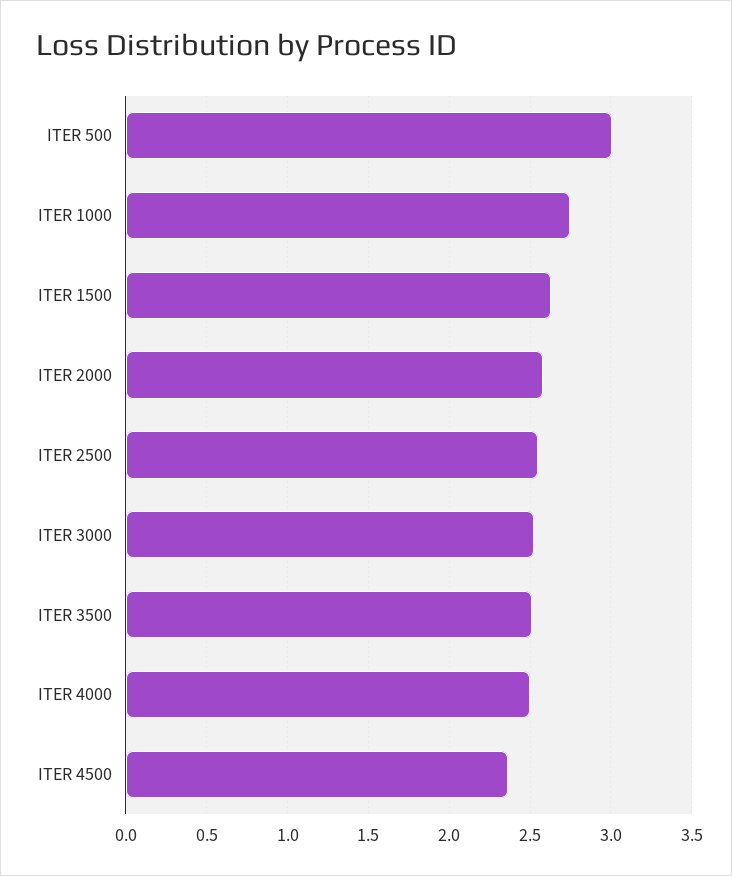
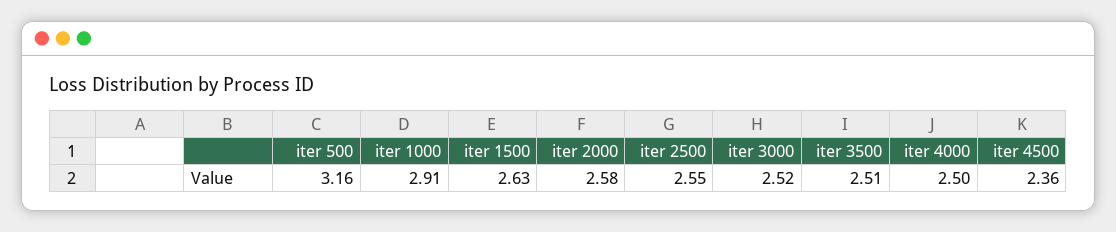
  {
-   "ITER 500": 3,
+   "ITER 500": 3.16,
-   "ITER 1000": 2.75,
+   "ITER 1000": 2.91,
    "ITER 1500": 2.63,
    "ITER 2000": 2.58,
    "ITER 2500": 2.55,
    "ITER 3000": 2.52,
    "ITER 3500": 2.51,
    "ITER 4000": 2.5,
    "ITER 4500": 2.36
  }

